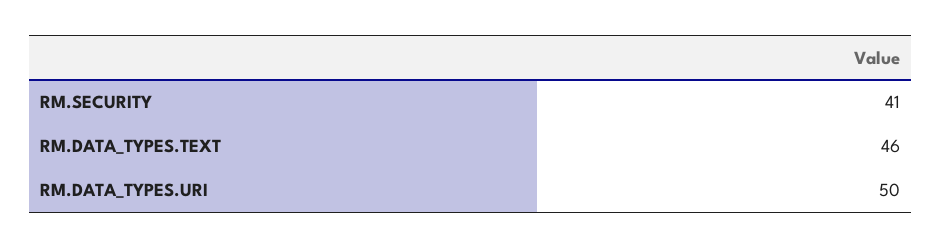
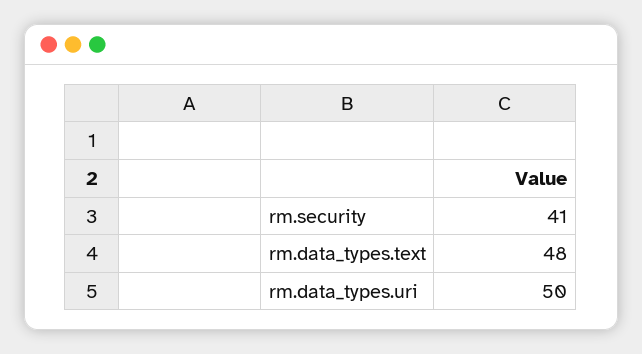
  {
    "RM.SECURITY": 41,
-   "RM.DATA_TYPES.TEXT": 46,
+   "RM.DATA_TYPES.TEXT": 48,
    "RM.DATA_TYPES.URI": 50
  }

